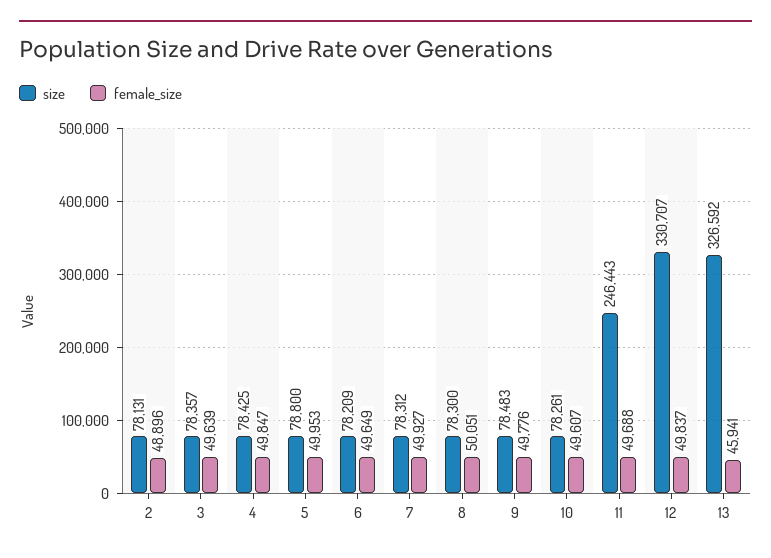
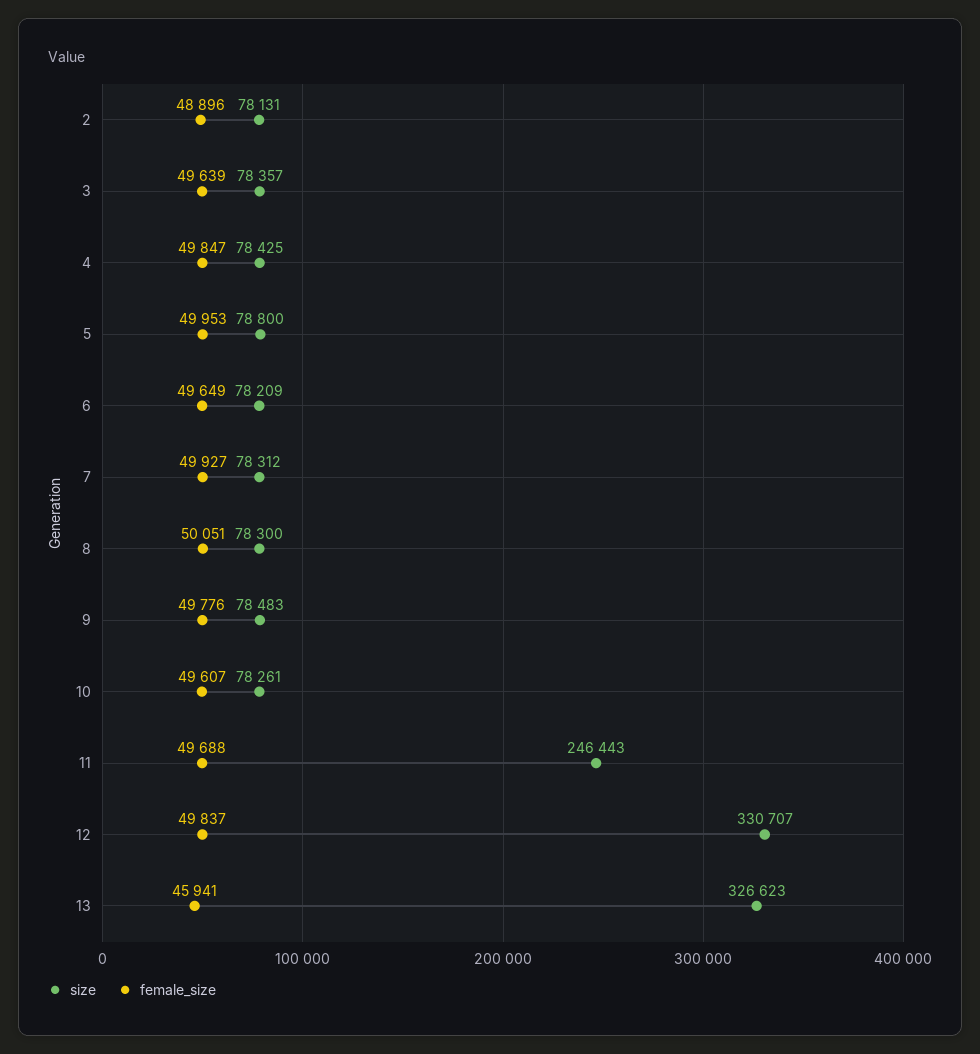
  {
    "size": {
      "2": 78131,
      "3": 78357,
      "4": 78425,
      "5": 78800,
      "6": 78209,
      "7": 78312,
      "8": 78300,
      "9": 78483,
      "10": 78261,
      "11": 246443,
      "12": 330707,
-     "13": 326592
+     "13": 326623
    },
    "female_size": {
      "2": 48896,
      "3": 49639,
      "4": 49847,
      "5": 49953,
      "6": 49649,
      "7": 49927,
      "8": 50051,
      "9": 49776,
      "10": 49607,
      "11": 49688,
      "12": 49837,
      "13": 45941
    }
  }

